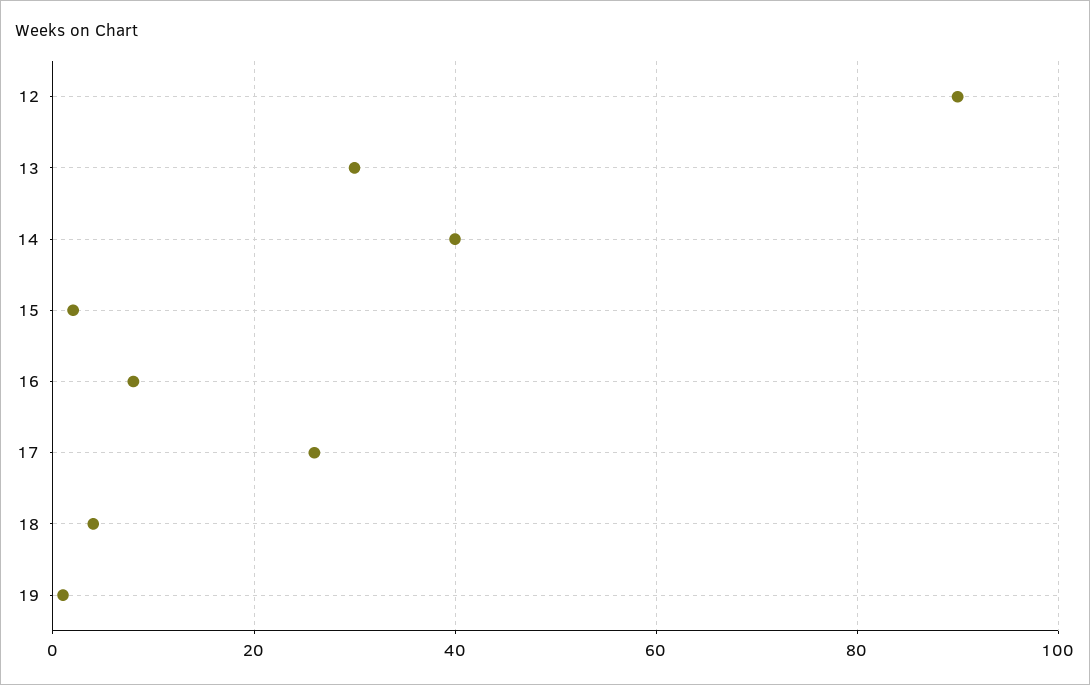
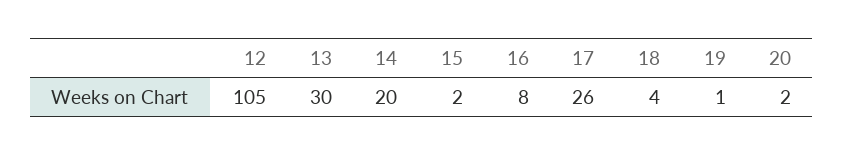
  {
-   "12": 90,
+   "12": 105,
    "13": 30,
-   "14": 40,
+   "14": 20,
    "15": 2,
    "16": 8,
    "17": 26,
    "18": 4,
-   "19": 1
+   "19": 1,
+   "20": 2
  }

